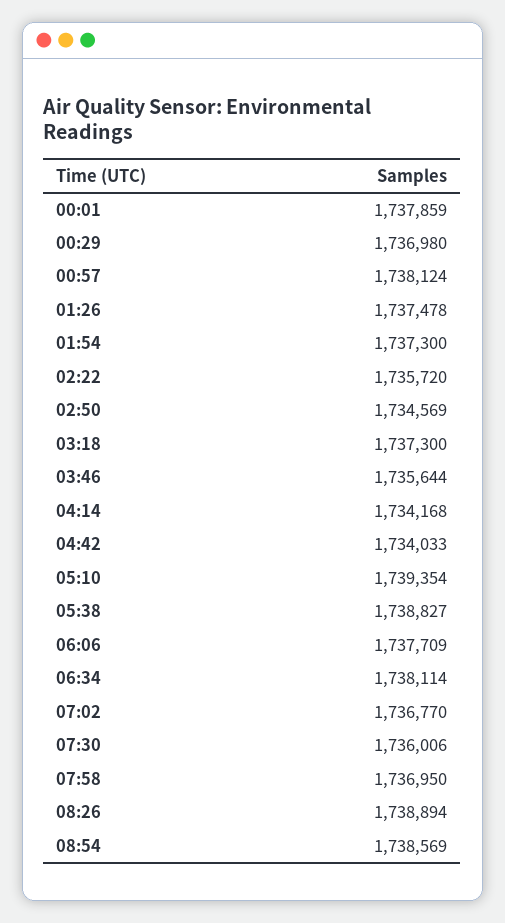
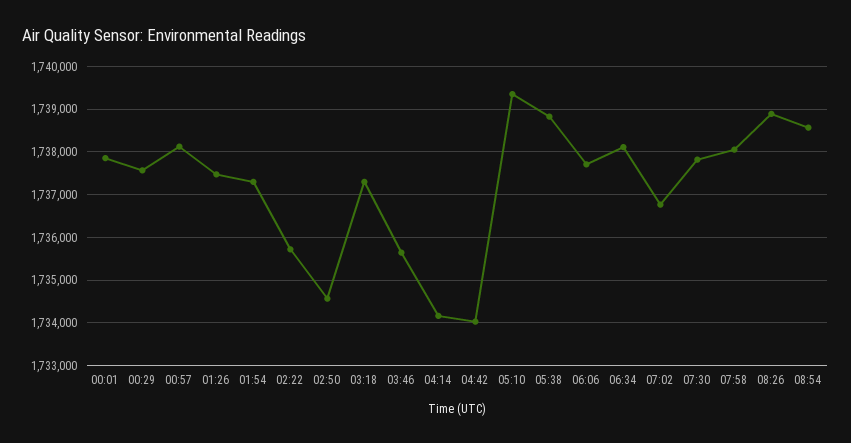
  {
    "00:01": 1737859,
-   "00:29": 1736980,
+   "00:29": 1737600,
    "00:57": 1738124,
    "01:26": 1737478,
    "01:54": 1737300,
    "02:22": 1735720,
    "02:50": 1734569,
    "03:18": 1737300,
    "03:46": 1735644,
    "04:14": 1734168,
    "04:42": 1734033,
    "05:10": 1739354,
    "05:38": 1738827,
    "06:06": 1737709,
    "06:34": 1738114,
    "07:02": 1736770,
-   "07:30": 1736006,
+   "07:30": 1737800,
-   "07:58": 1736950,
+   "07:58": 1738000,
    "08:26": 1738894,
    "08:54": 1738569
  }

